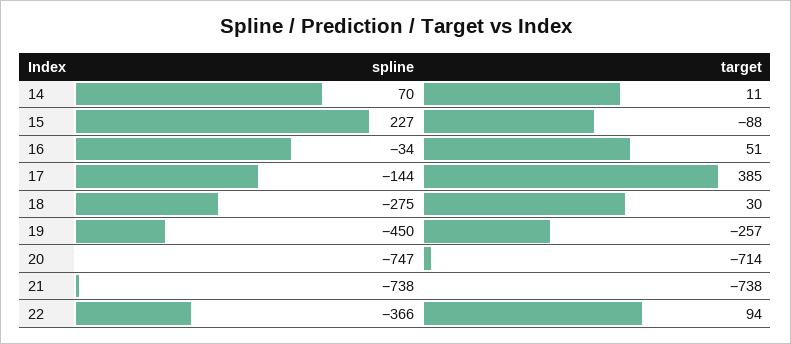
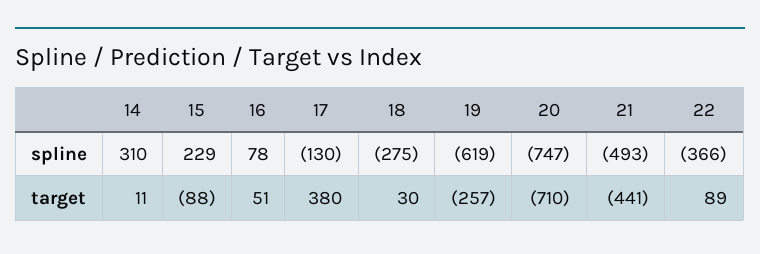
  {
    "spline": {
-     "14": 70,
+     "14": 310,
-     "15": 227,
+     "15": 229,
-     "16": -34,
+     "16": 78,
-     "17": -144,
+     "17": -130,
      "18": -275,
-     "19": -450,
+     "19": -619,
      "20": -747,
-     "21": -738,
+     "21": -493,
      "22": -366
    },
    "target": {
      "14": 11,
      "15": -88,
      "16": 51,
-     "17": 385,
+     "17": 380,
      "18": 30,
      "19": -257,
-     "20": -714,
+     "20": -710,
-     "21": -738,
+     "21": -441,
-     "22": 94
+     "22": 89
    }
  }

